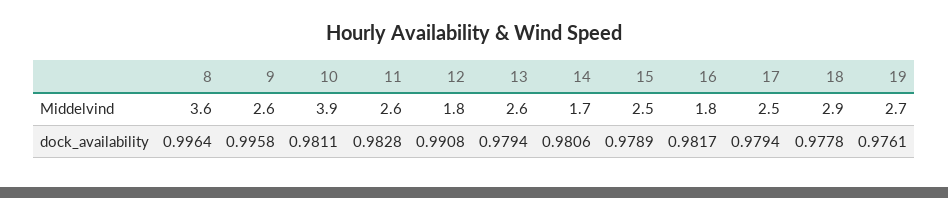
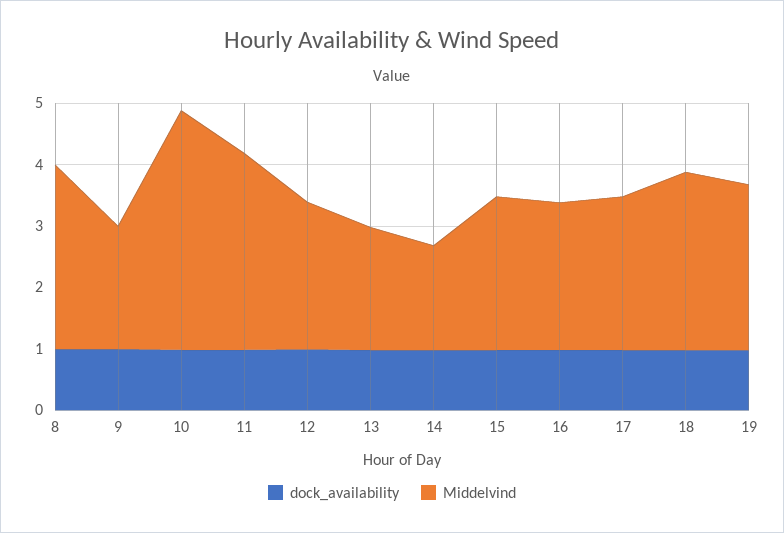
  {
    "Middelvind": {
-     "8": 3.6,
+     "8": 3,
-     "9": 2.6,
+     "9": 2,
      "10": 3.9,
-     "11": 2.6,
+     "11": 3.2,
-     "12": 1.8,
+     "12": 2.4,
-     "13": 2.6,
+     "13": 2,
      "14": 1.7,
      "15": 2.5,
-     "16": 1.8,
+     "16": 2.4,
      "17": 2.5,
      "18": 2.9,
      "19": 2.7
    },
    "dock_availability": {
      "8": 0.9964,
      "9": 0.9958,
      "10": 0.9811,
      "11": 0.9828,
      "12": 0.9908,
      "13": 0.9794,
      "14": 0.9806,
      "15": 0.9789,
      "16": 0.9817,
      "17": 0.9794,
      "18": 0.9778,
      "19": 0.9761
    }
  }

